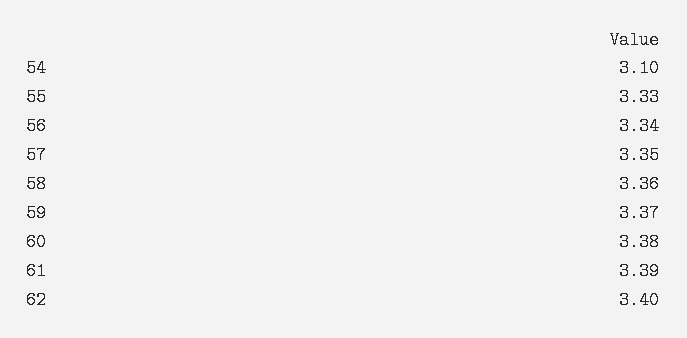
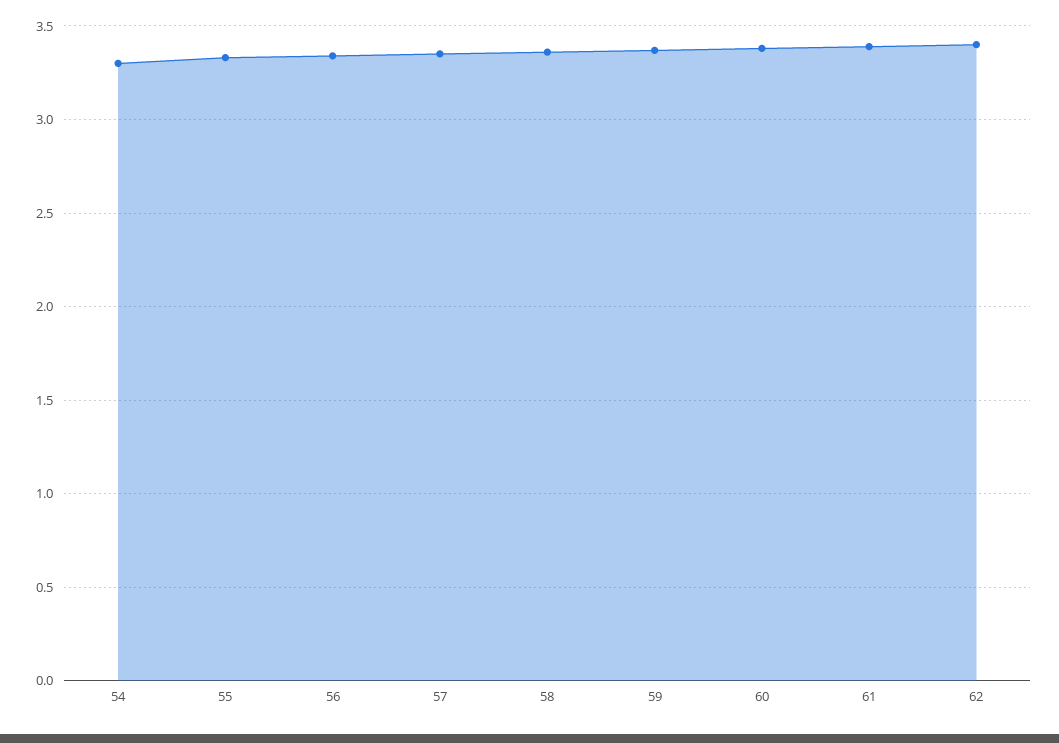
  {
-   "54": 3.1,
+   "54": 3.3,
    "55": 3.33,
    "56": 3.34,
    "57": 3.35,
    "58": 3.36,
    "59": 3.37,
    "60": 3.38,
    "61": 3.39,
    "62": 3.4
  }

